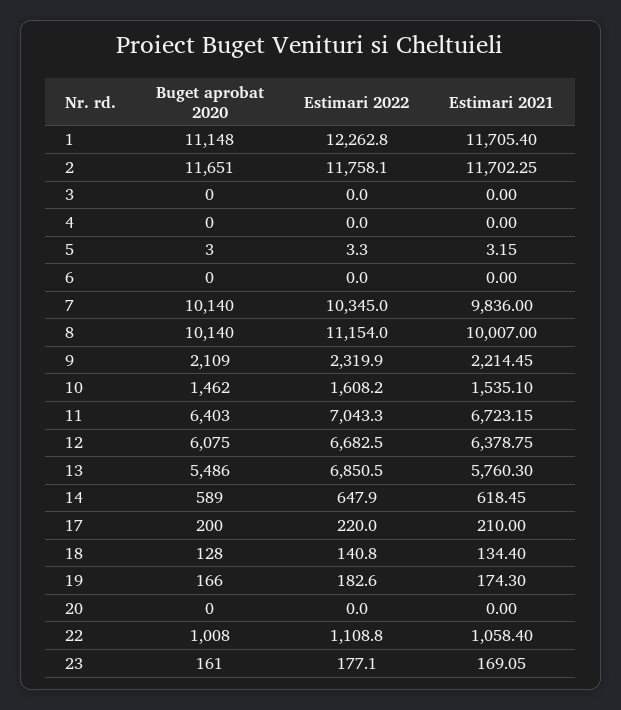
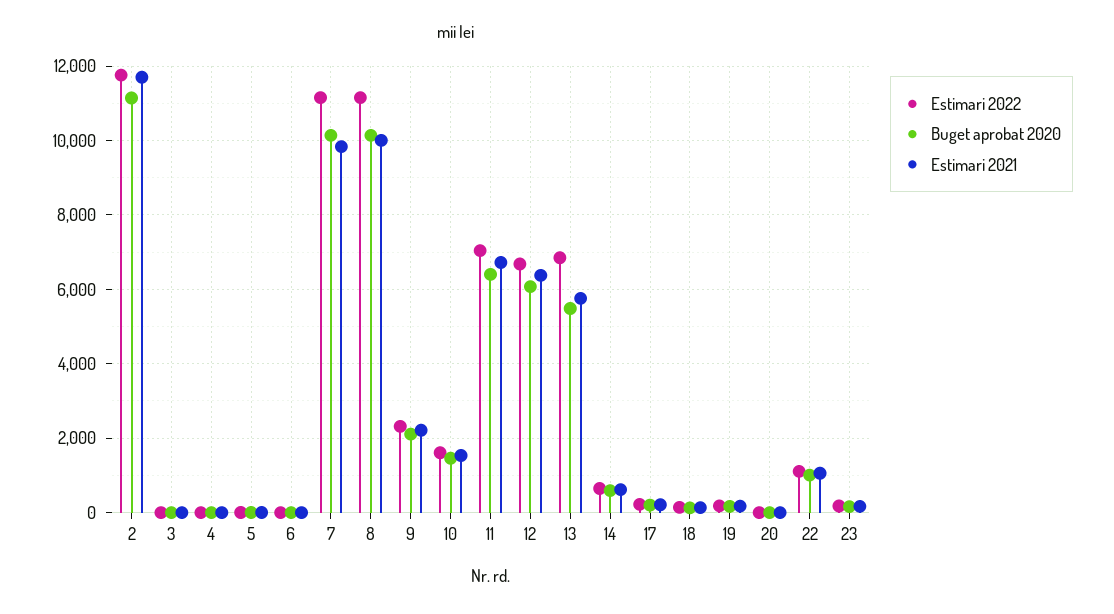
  {
    "Buget aprobat 2020": {
-     "1": 11148,
-     "2": 11651,
+     "2": 11200,
      "3": 0,
      "4": 0,
      "5": 3,
      "6": 0,
      "7": 10140,
      "8": 10140,
      "9": 2109,
      "10": 1462,
      "11": 6403,
      "12": 6075,
      "13": 5486,
      "14": 589,
      "17": 200,
      "18": 128,
      "19": 166,
      "20": 0,
      "22": 1008,
      "23": 161
    },
    "Estimari 2022": {
-     "1": 12262.8,
      "2": 11758.1,
      "3": 0,
      "4": 0,
      "5": 3.3,
      "6": 0,
-     "7": 10345,
+     "7": 11200,
      "8": 11154,
      "9": 2319.9,
      "10": 1608.2,
      "11": 7043.3,
      "12": 6682.5,
      "13": 6850.5,
      "14": 647.9,
      "17": 220,
      "18": 140.8,
      "19": 182.6,
      "20": 0,
      "22": 1108.8,
      "23": 177.1
    },
    "Estimari 2021": {
-     "1": 11705.4,
      "2": 11702.25,
      "3": 0,
      "4": 0,
      "5": 3.15,
      "6": 0,
      "7": 9836,
      "8": 10007,
      "9": 2214.45,
      "10": 1535.1,
      "11": 6723.15,
      "12": 6378.75,
      "13": 5760.3,
      "14": 618.45,
      "17": 210,
      "18": 134.4,
      "19": 174.3,
      "20": 0,
      "22": 1058.4,
      "23": 169.05
    }
  }

